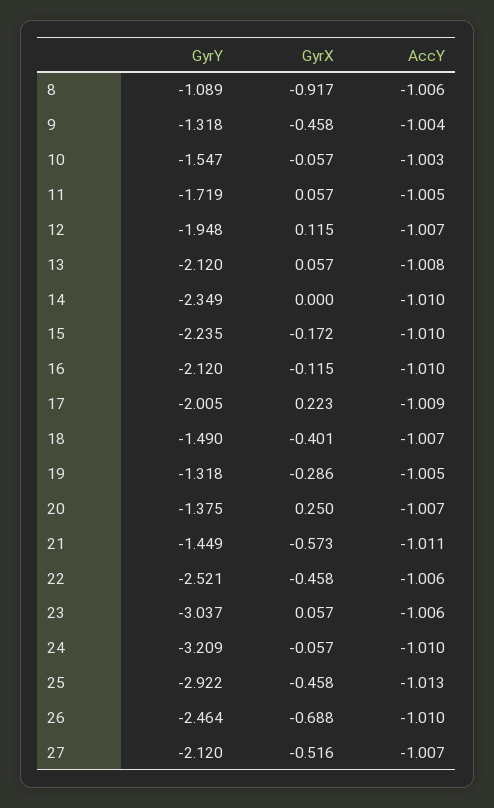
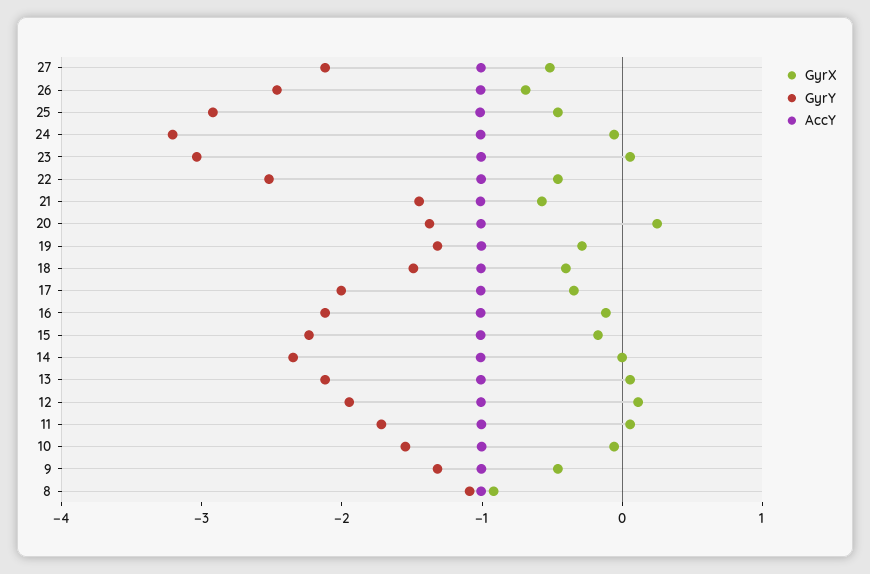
  {
    "GyrY": {
      "8": -1.089,
      "9": -1.318,
      "10": -1.547,
      "11": -1.719,
      "12": -1.948,
      "13": -2.12,
      "14": -2.349,
      "15": -2.235,
      "16": -2.12,
      "17": -2.005,
      "18": -1.49,
      "19": -1.318,
      "20": -1.375,
      "21": -1.449,
      "22": -2.521,
      "23": -3.037,
      "24": -3.209,
      "25": -2.922,
      "26": -2.464,
      "27": -2.12
    },
    "GyrX": {
      "8": -0.917,
      "9": -0.458,
      "10": -0.057,
      "11": 0.057,
      "12": 0.115,
      "13": 0.057,
      "14": 0,
      "15": -0.172,
      "16": -0.115,
-     "17": 0.223,
+     "17": -0.4,
      "18": -0.401,
      "19": -0.286,
      "20": 0.25,
      "21": -0.573,
      "22": -0.458,
      "23": 0.057,
      "24": -0.057,
      "25": -0.458,
      "26": -0.688,
      "27": -0.516
    },
    "AccY": {
      "8": -1.006,
      "9": -1.004,
      "10": -1.003,
      "11": -1.005,
      "12": -1.007,
      "13": -1.008,
      "14": -1.01,
      "15": -1.01,
      "16": -1.01,
      "17": -1.009,
      "18": -1.007,
      "19": -1.005,
      "20": -1.007,
      "21": -1.011,
      "22": -1.006,
      "23": -1.006,
      "24": -1.01,
      "25": -1.013,
      "26": -1.01,
      "27": -1.007
    }
  }

